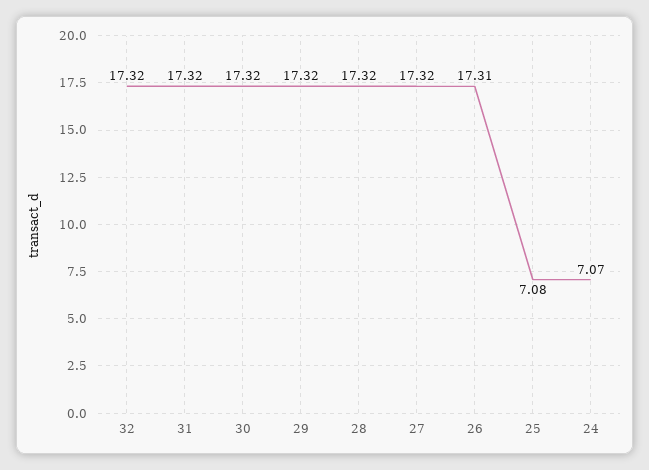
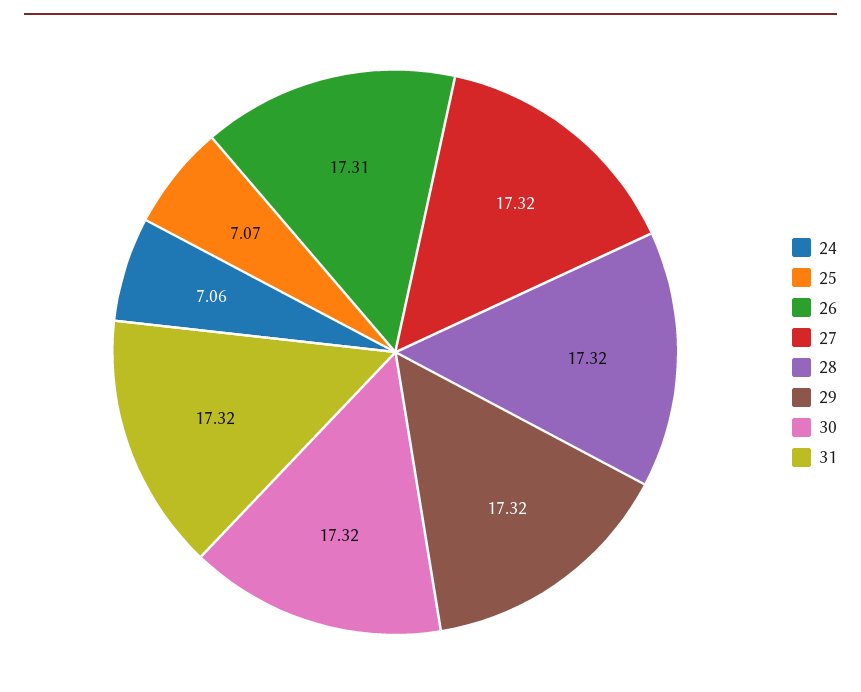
  {
-   "32": 17.32,
    "31": 17.32,
    "30": 17.32,
    "29": 17.32,
    "28": 17.32,
    "27": 17.32,
    "26": 17.31,
-   "25": 7.08,
+   "25": 7.07,
-   "24": 7.07
+   "24": 7.06
  }

